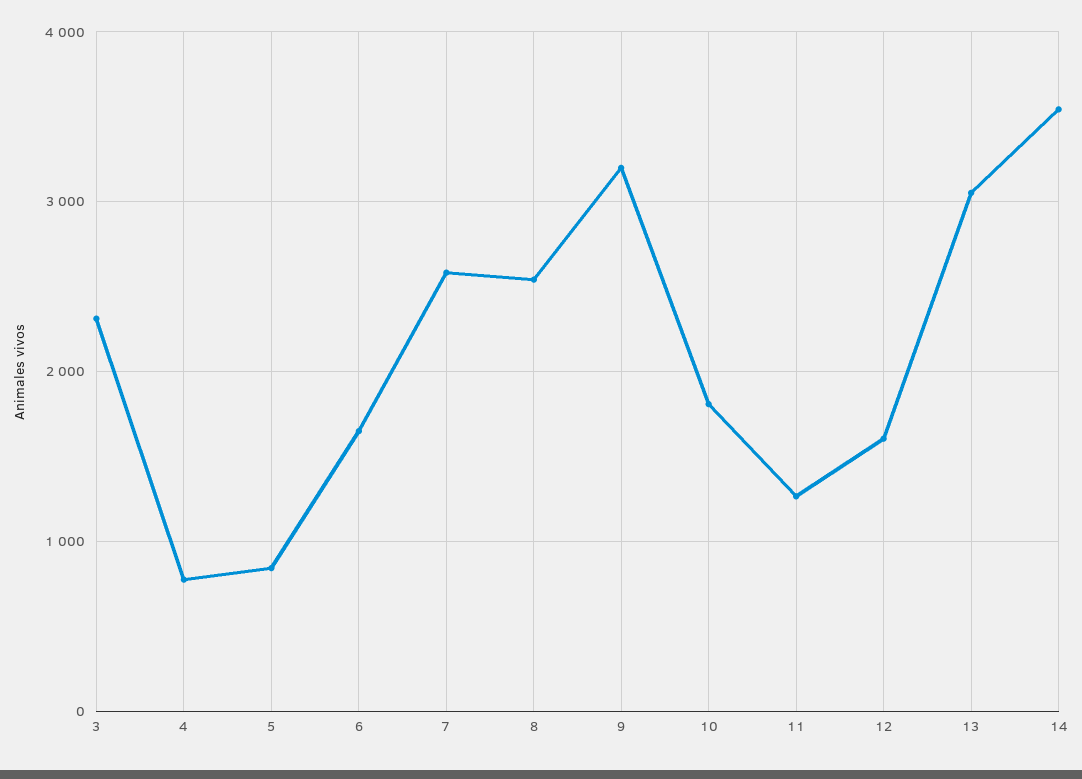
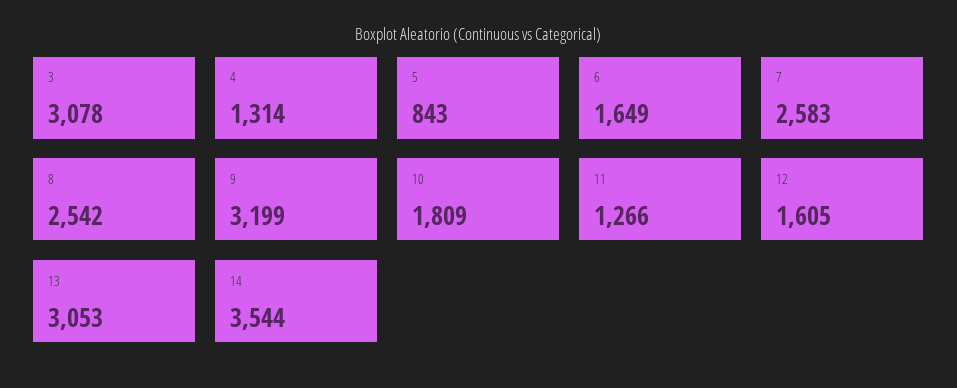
  {
-   "3": 2300,
+   "3": 3078,
-   "4": 800,
+   "4": 1314,
    "5": 843,
    "6": 1649,
    "7": 2583,
    "8": 2542,
    "9": 3199,
    "10": 1809,
    "11": 1266,
    "12": 1605,
    "13": 3053,
    "14": 3544
  }

